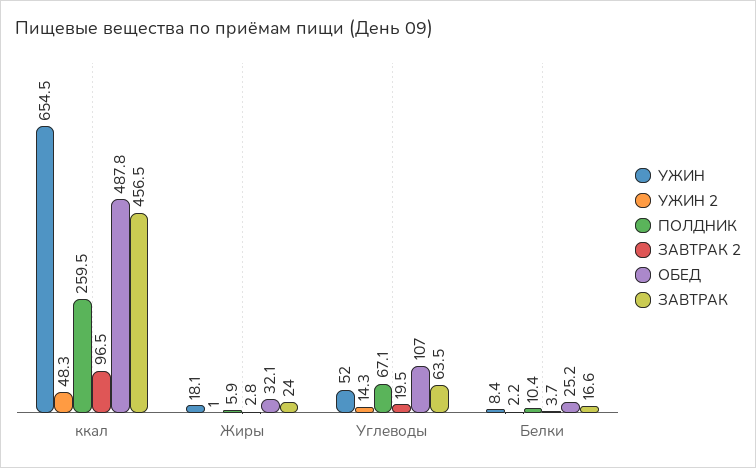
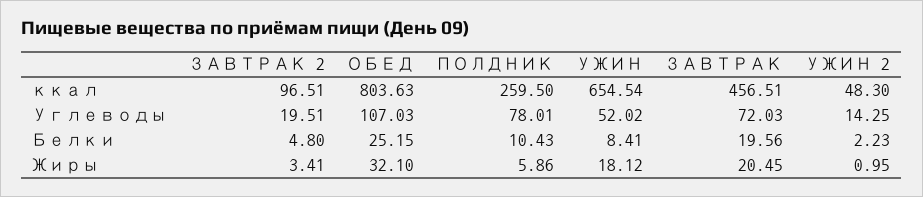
  {
    "УЖИН": {
      "ккал": 654.54,
      "Жиры": 18.12,
      "Углеводы": 52.02,
      "Белки": 8.41
    },
    "УЖИН 2": {
      "ккал": 48.3,
      "Жиры": 0.95,
      "Углеводы": 14.25,
      "Белки": 2.23
    },
    "ПОЛДНИК": {
      "ккал": 259.5,
      "Жиры": 5.86,
-     "Углеводы": 67.1,
+     "Углеводы": 78.01,
      "Белки": 10.43
    },
    "ЗАВТРАК 2": {
      "ккал": 96.51,
-     "Жиры": 2.8,
+     "Жиры": 3.41,
      "Углеводы": 19.51,
-     "Белки": 3.7
+     "Белки": 4.8
    },
    "ОБЕД": {
-     "ккал": 487.8,
+     "ккал": 803.63,
      "Жиры": 32.1,
      "Углеводы": 107.03,
      "Белки": 25.15
    },
    "ЗАВТРАК": {
      "ккал": 456.51,
-     "Жиры": 24,
+     "Жиры": 20.45,
-     "Углеводы": 63.5,
+     "Углеводы": 72.03,
-     "Белки": 16.6
+     "Белки": 19.56
    }
  }

